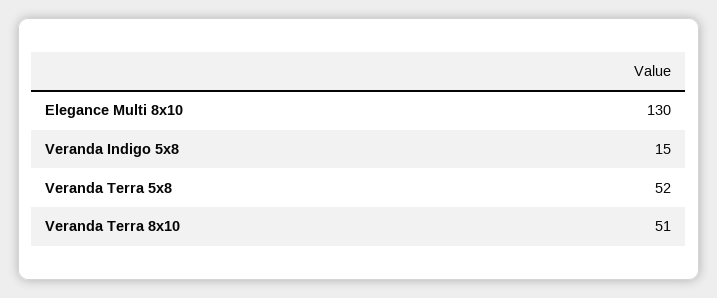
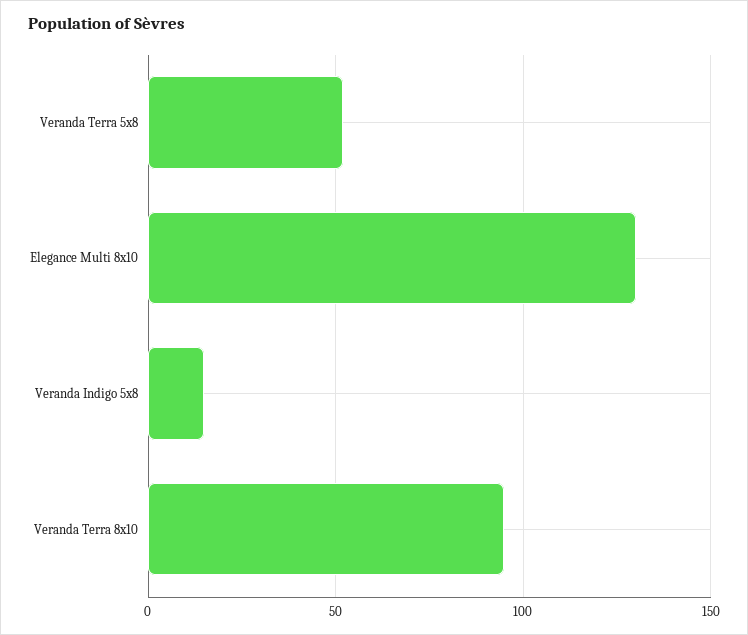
  {
    "Elegance Multi 8x10": 130,
    "Veranda Indigo 5x8": 15,
    "Veranda Terra 5x8": 52,
-   "Veranda Terra 8x10": 51
+   "Veranda Terra 8x10": 95
  }

